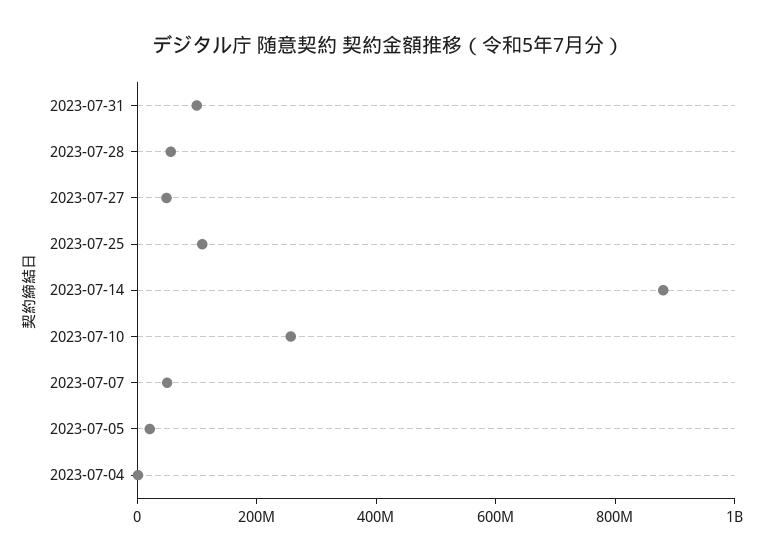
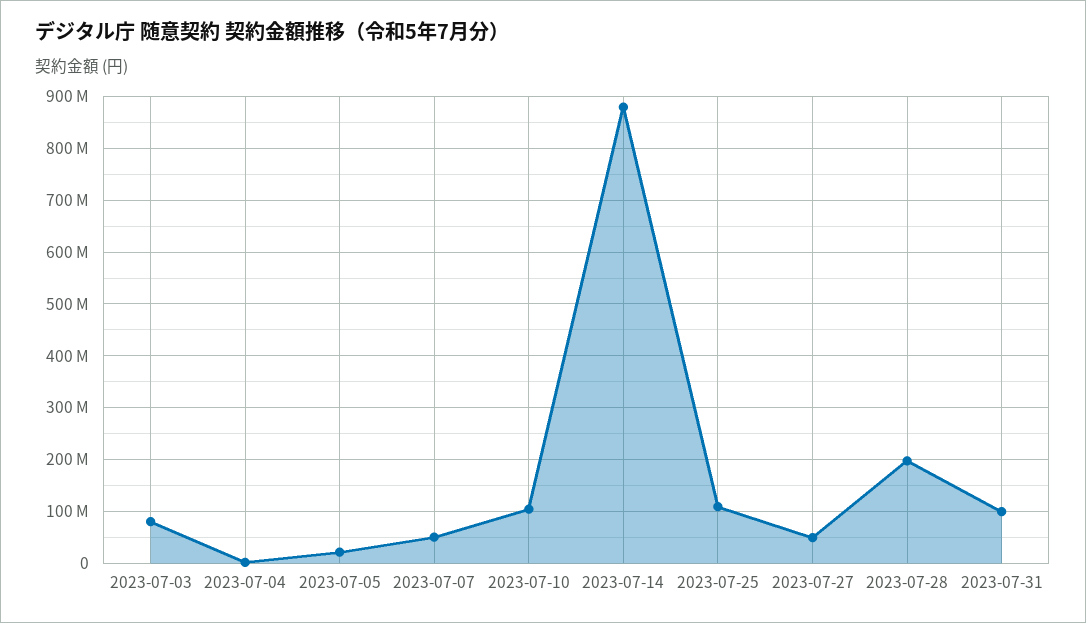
  {
    "2023-07-31": 100000000,
-   "2023-07-28": 50000000,
+   "2023-07-28": 200000000,
    "2023-07-27": 40000000,
    "2023-07-25": 100000000,
    "2023-07-14": 880000000,
-   "2023-07-10": 250000000,
+   "2023-07-10": 100000000,
    "2023-07-07": 40000000,
    "2023-07-05": 20000000,
-   "2023-07-04": 0
+   "2023-07-04": 0,
+   "2023-07-03": 80000000
  }

